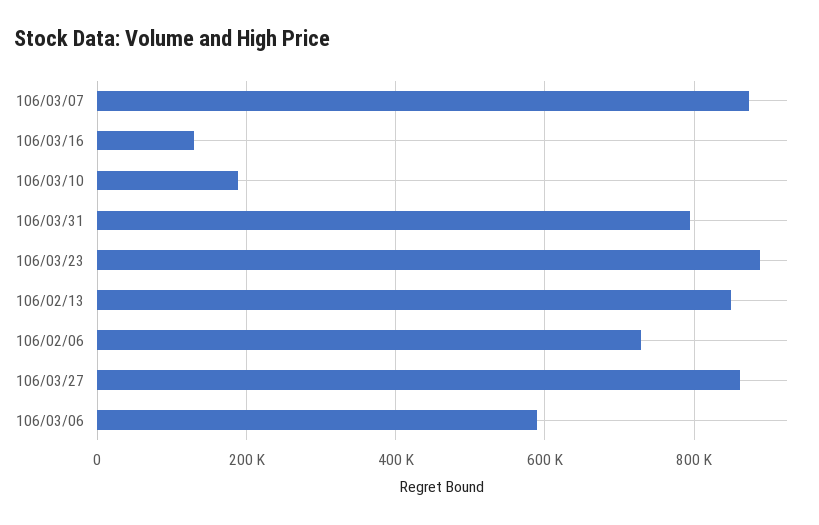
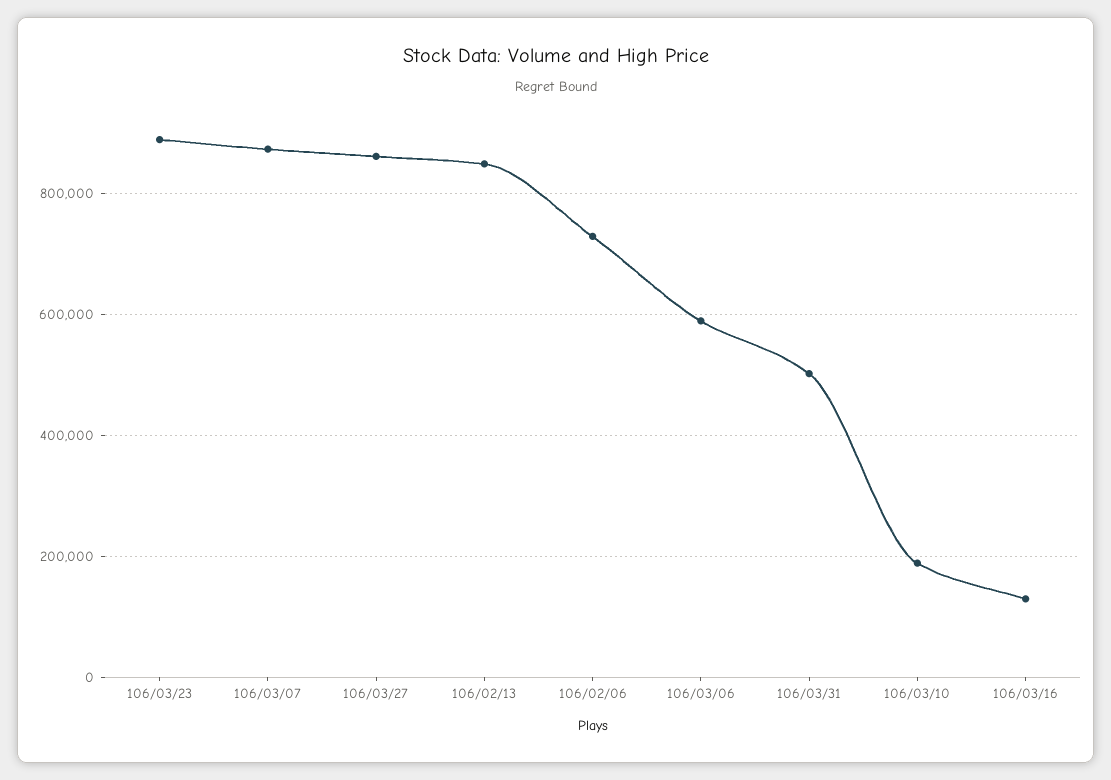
  {
    "106/03/07": 880000,
    "106/03/16": 120000,
    "106/03/10": 180000,
-   "106/03/31": 800000,
+   "106/03/31": 500000,
    "106/03/23": 880000,
    "106/02/13": 840000,
    "106/02/06": 720000,
    "106/03/27": 860000,
    "106/03/06": 580000
  }

